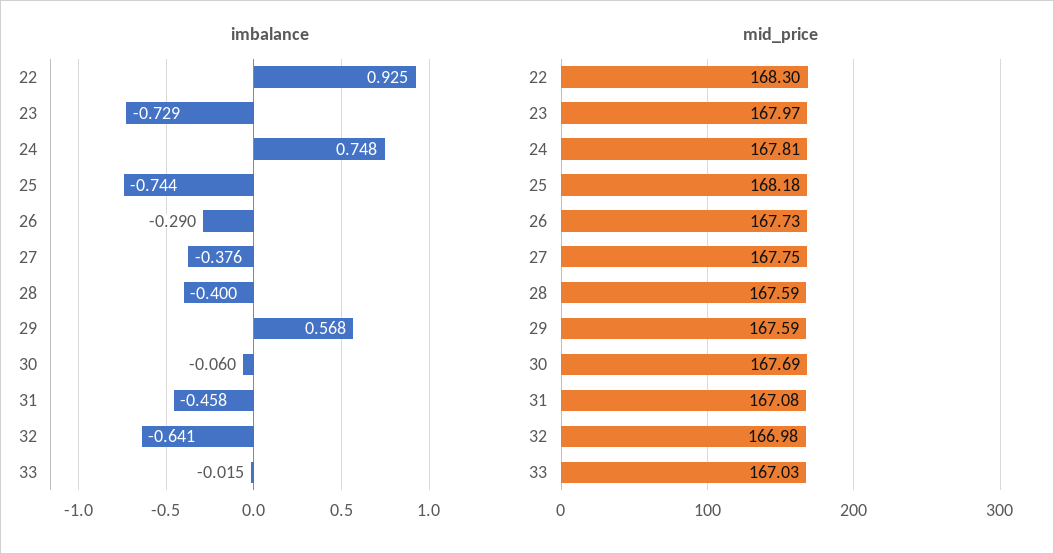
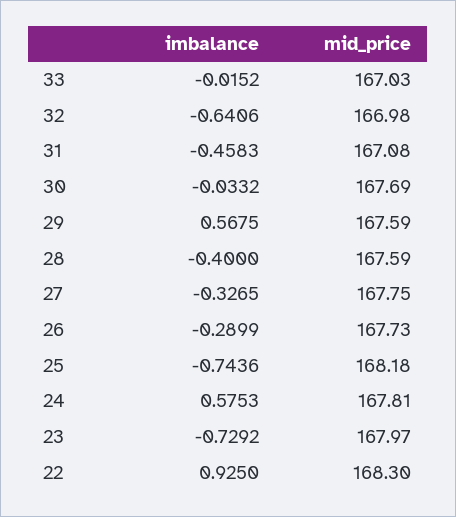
  {
    "imbalance": {
      "22": 0.925,
      "23": -0.7292,
-     "24": 0.748,
+     "24": 0.5753,
      "25": -0.7436,
      "26": -0.2899,
-     "27": -0.376,
+     "27": -0.3265,
      "28": -0.4,
      "29": 0.5675,
-     "30": -0.06,
+     "30": -0.0332,
      "31": -0.4583,
      "32": -0.6406,
      "33": -0.0152
    },
    "mid_price": {
      "22": 168.3,
      "23": 167.97,
      "24": 167.81,
      "25": 168.18,
      "26": 167.73,
      "27": 167.75,
      "28": 167.59,
      "29": 167.59,
      "30": 167.69,
      "31": 167.08,
      "32": 166.98,
      "33": 167.03
    }
  }

